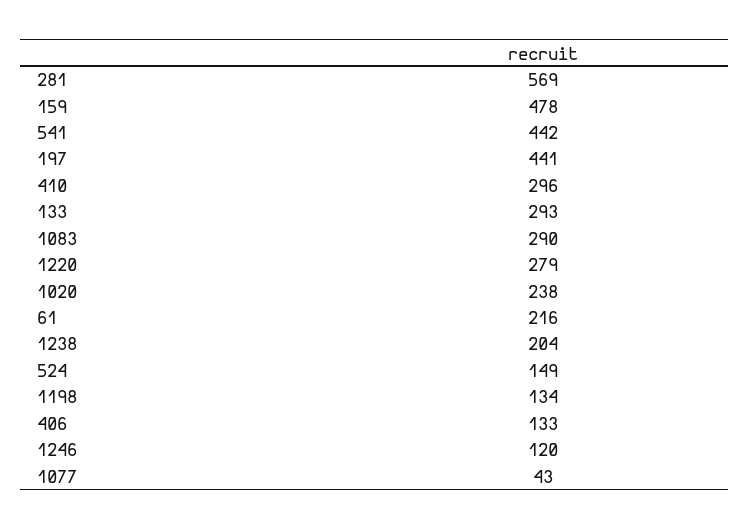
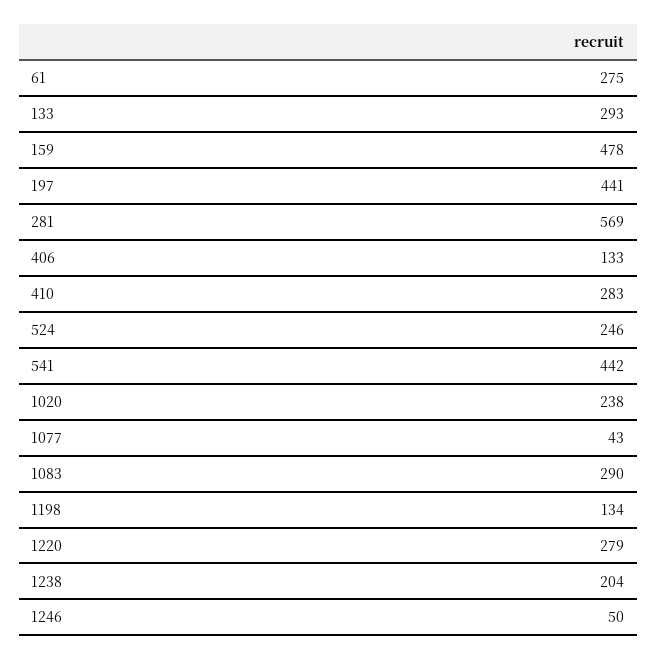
  {
    "281": 569,
    "159": 478,
    "541": 442,
    "197": 441,
-   "410": 296,
+   "410": 283,
    "133": 293,
    "1083": 290,
    "1220": 279,
    "1020": 238,
-   "61": 216,
+   "61": 275,
    "1238": 204,
-   "524": 149,
+   "524": 246,
    "1198": 134,
    "406": 133,
-   "1246": 120,
+   "1246": 50,
    "1077": 43
  }

